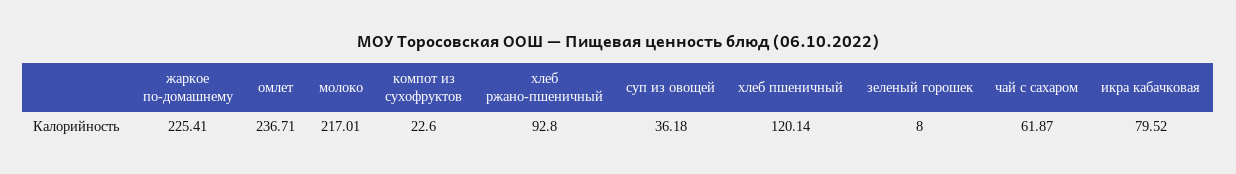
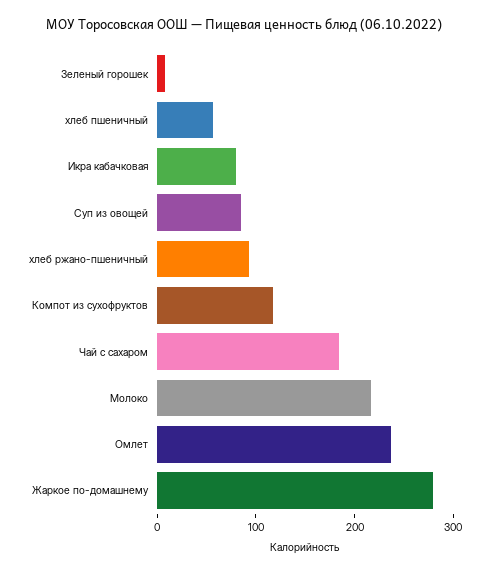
  {
-   "жаркое по-домашнему": 225.41,
+   "жаркое по-домашнему": 280,
    "омлет": 236.71,
    "молоко": 217.01,
-   "компот из сухофруктов": 22.6,
+   "компот из сухофруктов": 120,
    "хлеб ржано-пшеничный": 92.8,
-   "суп из овощей": 36.18,
+   "суп из овощей": 80,
-   "хлеб пшеничный": 120.14,
+   "хлеб пшеничный": 60,
    "зеленый горошек": 8,
-   "чай с сахаром": 61.87,
+   "чай с сахаром": 180,
    "икра кабачковая": 79.52
  }

